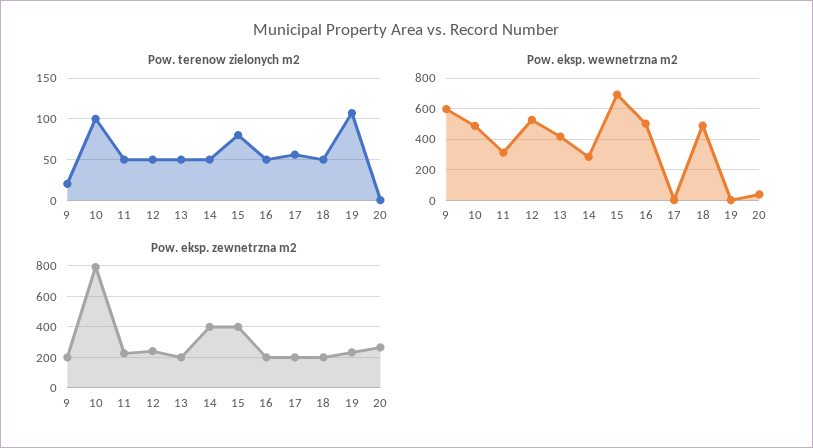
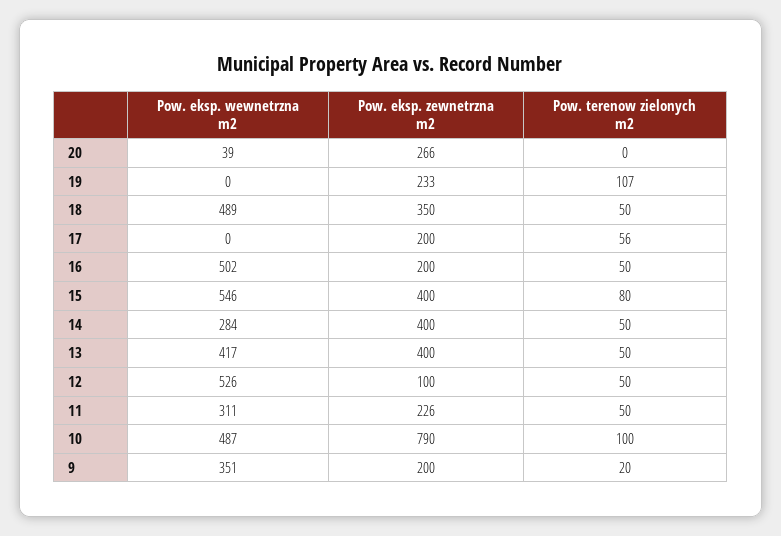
  {
    "Pow. terenow zielonych m2": {
      "9": 20,
      "10": 100,
      "11": 50,
      "12": 50,
      "13": 50,
      "14": 50,
      "15": 80,
      "16": 50,
      "17": 56,
      "18": 50,
      "19": 107,
      "20": 0
    },
    "Pow. eksp. wewnetrzna m2": {
-     "9": 600,
+     "9": 351,
      "10": 487,
      "11": 311,
      "12": 526,
      "13": 417,
      "14": 284,
-     "15": 700,
+     "15": 546,
      "16": 502,
      "17": 0,
      "18": 489,
      "19": 0,
      "20": 39
    },
    "Pow. eksp. zewnetrzna m2": {
      "9": 200,
      "10": 790,
      "11": 226,
-     "12": 250,
+     "12": 100,
-     "13": 200,
+     "13": 400,
      "14": 400,
      "15": 400,
      "16": 200,
      "17": 200,
-     "18": 200,
+     "18": 350,
      "19": 233,
      "20": 266
    }
  }

